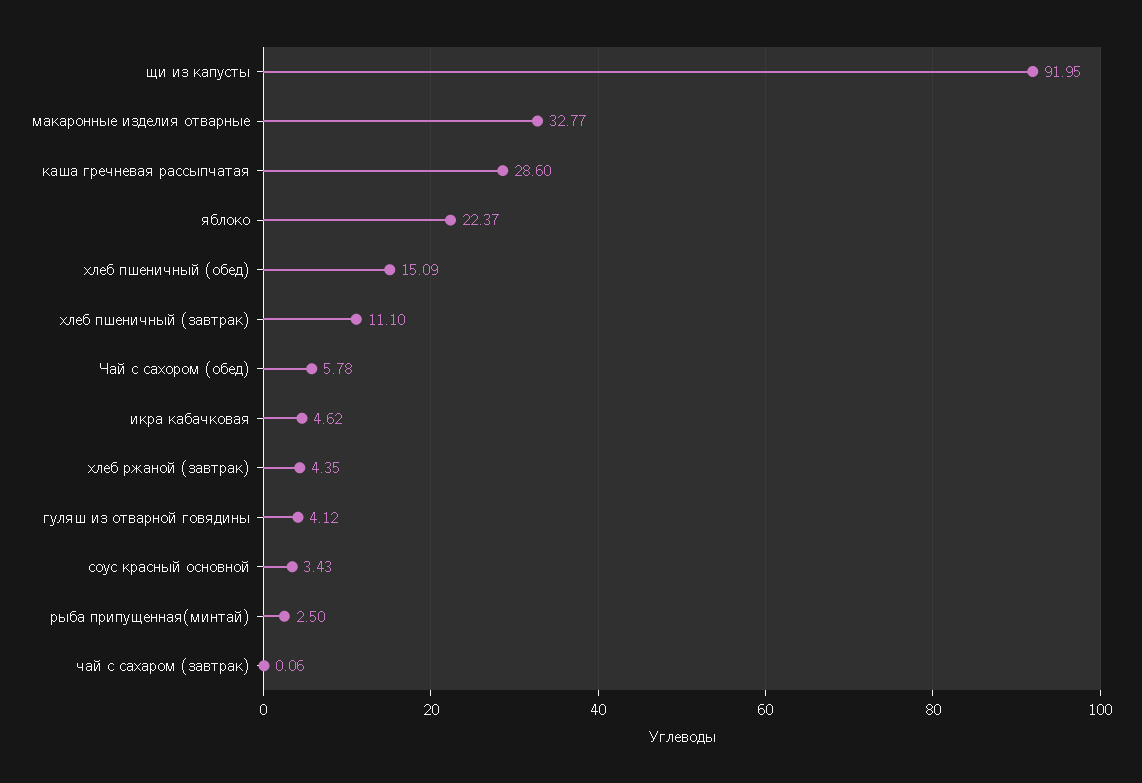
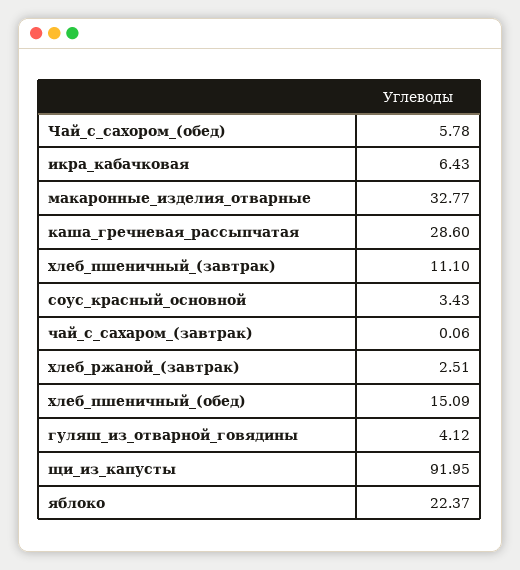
  {
    "щи из капусты": 91.95,
    "макаронные изделия отварные": 32.77,
    "каша гречневая рассыпчатая": 28.6,
    "яблоко": 22.37,
    "хлеб пшеничный (обед)": 15.09,
    "хлеб пшеничный (завтрак)": 11.1,
    "Чай с сахором (обед)": 5.78,
-   "икра кабачковая": 4.62,
+   "икра кабачковая": 6.43,
-   "хлеб ржаной (завтрак)": 4.35,
+   "хлеб ржаной (завтрак)": 2.51,
    "гуляш из отварной говядины": 4.12,
    "соус красный основной": 3.43,
-   "рыба припущенная(минтай)": 2.5,
    "чай с сахаром (завтрак)": 0.06
  }

